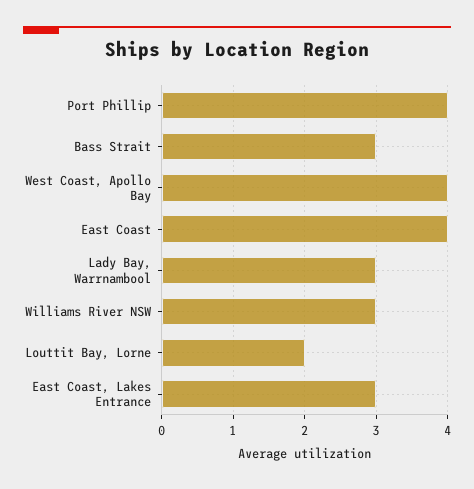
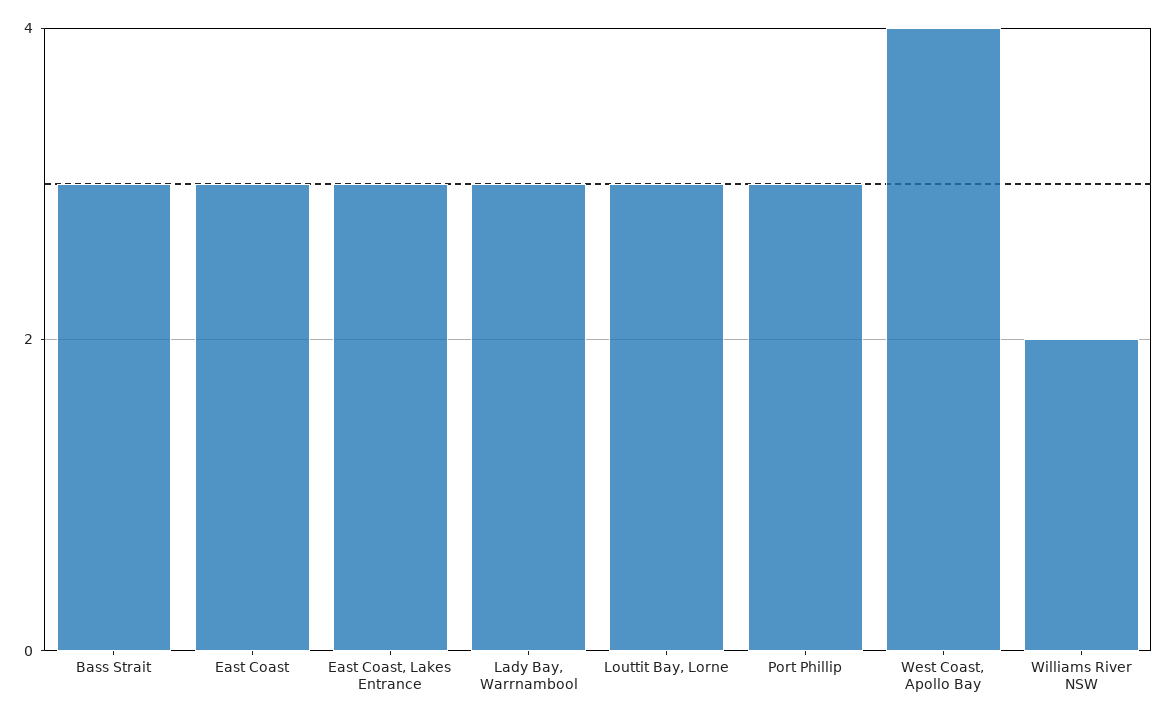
  {
-   "Port Phillip": 4,
+   "Port Phillip": 3,
    "Bass Strait": 3,
    "West Coast, Apollo Bay": 4,
-   "East Coast": 4,
+   "East Coast": 3,
    "Lady Bay, Warrnambool": 3,
-   "Williams River NSW": 3,
+   "Williams River NSW": 2,
-   "Louttit Bay, Lorne": 2,
+   "Louttit Bay, Lorne": 3,
    "East Coast, Lakes Entrance": 3
  }

